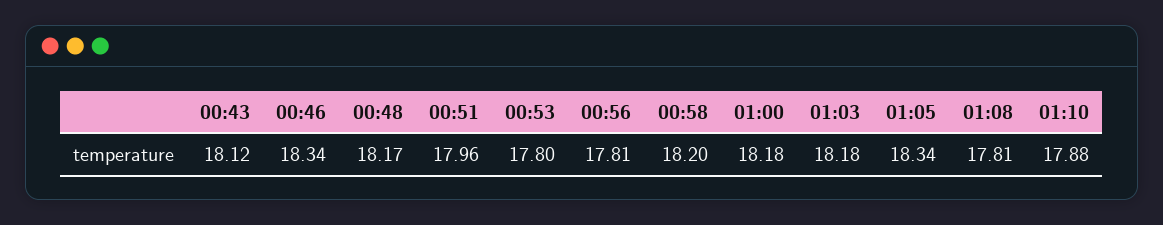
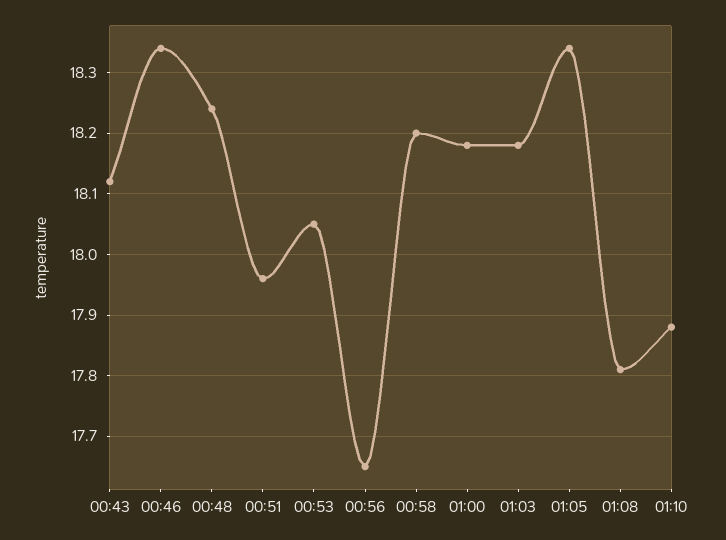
  {
    "00:43": 18.12,
    "00:46": 18.34,
-   "00:48": 18.17,
+   "00:48": 18.24,
    "00:51": 17.96,
-   "00:53": 17.8,
+   "00:53": 18.05,
-   "00:56": 17.81,
+   "00:56": 17.65,
    "00:58": 18.2,
    "01:00": 18.18,
    "01:03": 18.18,
    "01:05": 18.34,
    "01:08": 17.81,
    "01:10": 17.88
  }

